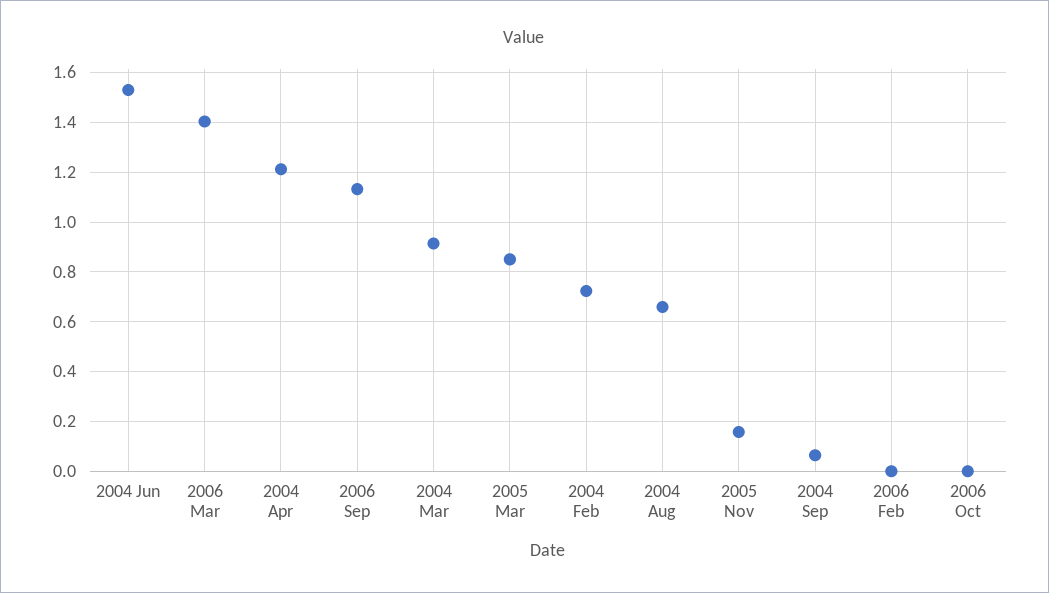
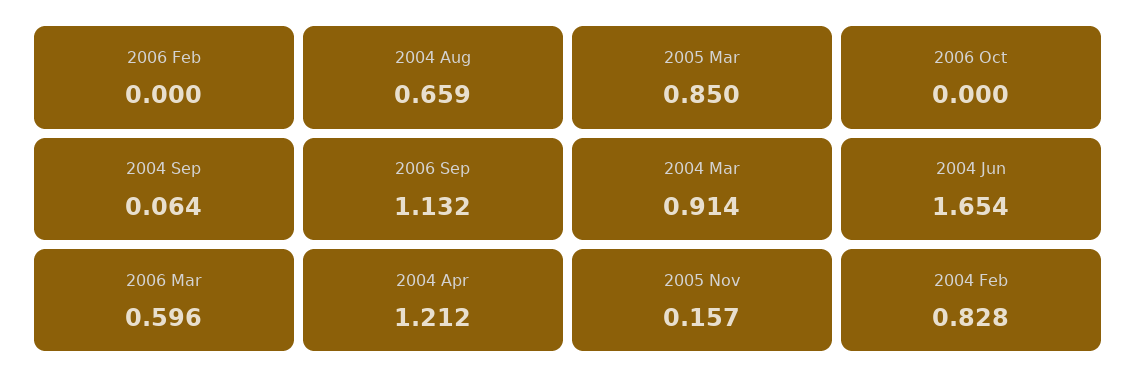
  {
-   "2004 Jun": 1.525,
+   "2004 Jun": 1.654,
-   "2006 Mar": 1.4,
+   "2006 Mar": 0.596,
    "2004 Apr": 1.212,
    "2006 Sep": 1.132,
    "2004 Mar": 0.914,
    "2005 Mar": 0.85,
-   "2004 Feb": 0.725,
+   "2004 Feb": 0.828,
    "2004 Aug": 0.659,
    "2005 Nov": 0.157,
    "2004 Sep": 0.064,
    "2006 Feb": 0,
    "2006 Oct": 0
  }

